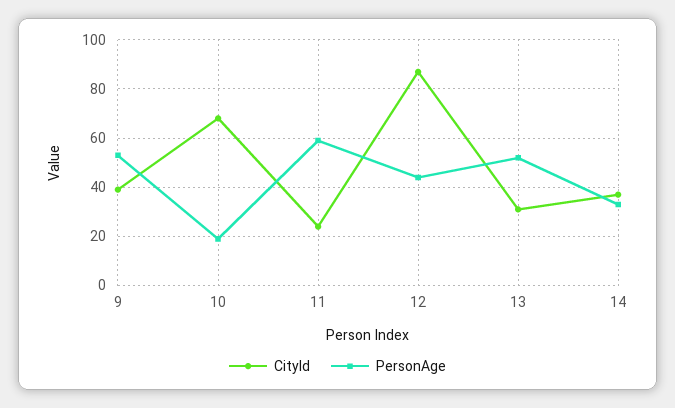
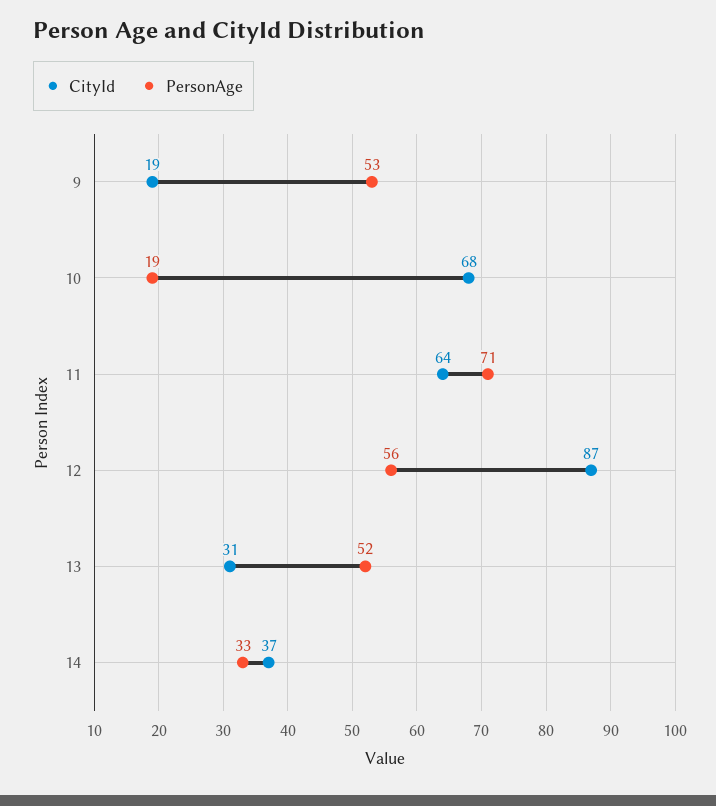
  {
    "CityId": {
-     "9": 40,
+     "9": 19,
      "10": 68,
-     "11": 25,
+     "11": 64,
      "12": 87,
      "13": 31,
      "14": 37
    },
    "PersonAge": {
      "9": 53,
      "10": 19,
-     "11": 60,
+     "11": 71,
-     "12": 45,
+     "12": 56,
      "13": 52,
      "14": 33
    }
  }

